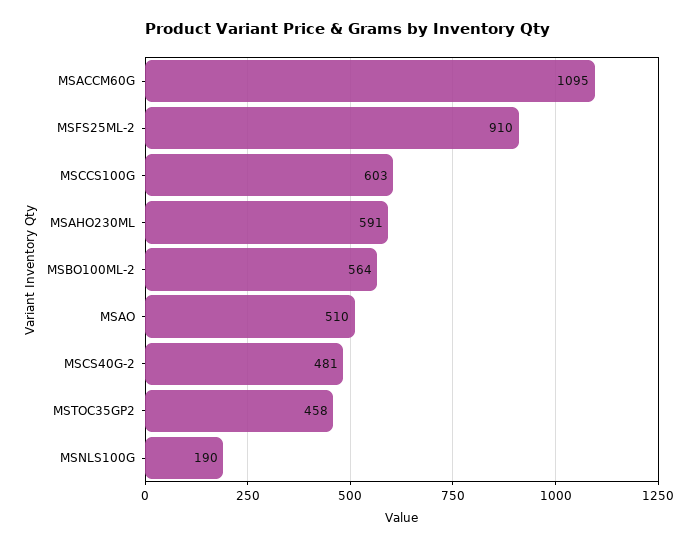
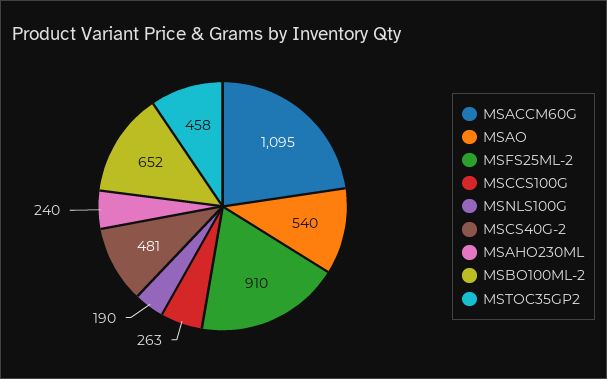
  {
    "MSACCM60G": 1095,
    "MSFS25ML-2": 910,
-   "MSCCS100G": 603,
+   "MSCCS100G": 263,
-   "MSAHO230ML": 591,
+   "MSAHO230ML": 240,
-   "MSBO100ML-2": 564,
+   "MSBO100ML-2": 652,
-   "MSAO": 510,
+   "MSAO": 540,
    "MSCS40G-2": 481,
    "MSTOC35GP2": 458,
    "MSNLS100G": 190
  }

